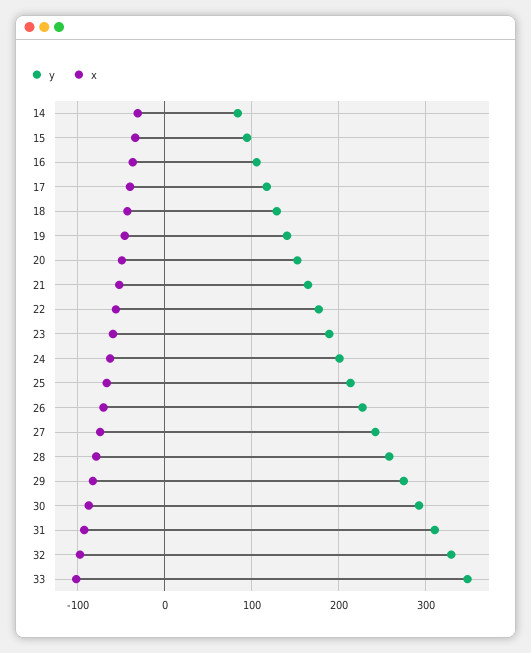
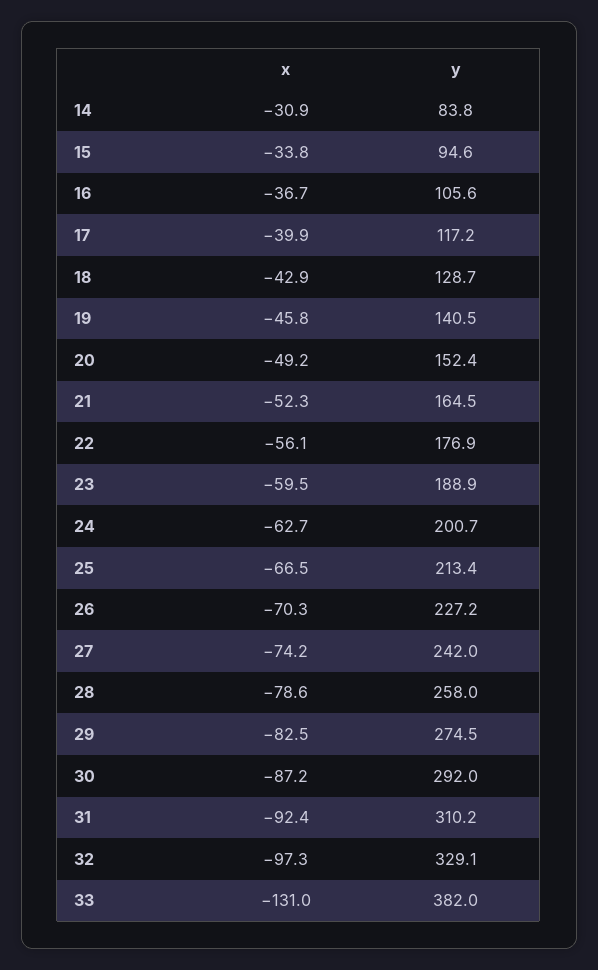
  {
    "y": {
      "14": 83.8,
      "15": 94.6,
      "16": 105.6,
      "17": 117.2,
      "18": 128.7,
      "19": 140.5,
      "20": 152.4,
      "21": 164.5,
      "22": 176.9,
      "23": 188.9,
      "24": 200.7,
      "25": 213.4,
      "26": 227.2,
      "27": 242,
      "28": 258,
      "29": 274.5,
      "30": 292,
      "31": 310.2,
      "32": 329.1,
-     "33": 350
+     "33": 382
    },
    "x": {
      "14": -30.9,
      "15": -33.8,
      "16": -36.7,
      "17": -39.9,
      "18": -42.9,
      "19": -45.8,
      "20": -49.2,
      "21": -52.3,
      "22": -56.1,
      "23": -59.5,
      "24": -62.7,
      "25": -66.5,
      "26": -70.3,
      "27": -74.2,
      "28": -78.6,
      "29": -82.5,
      "30": -87.2,
      "31": -92.4,
      "32": -97.3,
-     "33": -100
+     "33": -131
    }
  }

